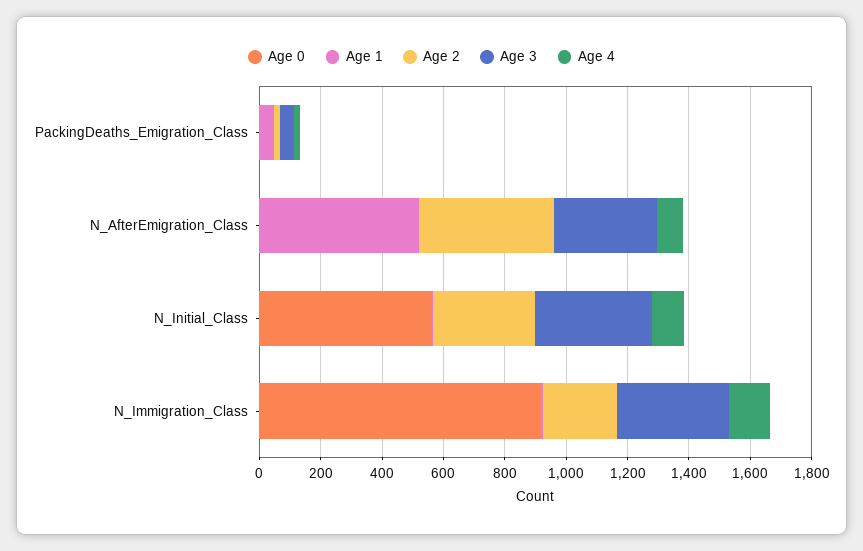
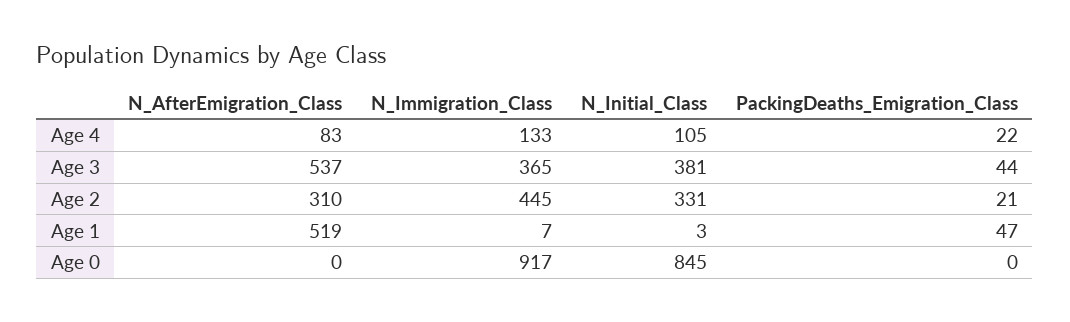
  {
    "Age 0": {
      "PackingDeaths_Emigration_Class": 0,
      "N_AfterEmigration_Class": 0,
-     "N_Initial_Class": 550,
+     "N_Initial_Class": 845,
      "N_Immigration_Class": 917
    },
    "Age 1": {
      "PackingDeaths_Emigration_Class": 47,
      "N_AfterEmigration_Class": 519,
      "N_Initial_Class": 3,
      "N_Immigration_Class": 7
    },
    "Age 2": {
      "PackingDeaths_Emigration_Class": 21,
-     "N_AfterEmigration_Class": 450,
+     "N_AfterEmigration_Class": 310,
      "N_Initial_Class": 331,
-     "N_Immigration_Class": 250
+     "N_Immigration_Class": 445
    },
    "Age 3": {
      "PackingDeaths_Emigration_Class": 44,
-     "N_AfterEmigration_Class": 350,
+     "N_AfterEmigration_Class": 537,
      "N_Initial_Class": 381,
      "N_Immigration_Class": 365
    },
    "Age 4": {
      "PackingDeaths_Emigration_Class": 22,
      "N_AfterEmigration_Class": 83,
      "N_Initial_Class": 105,
      "N_Immigration_Class": 133
    }
  }

